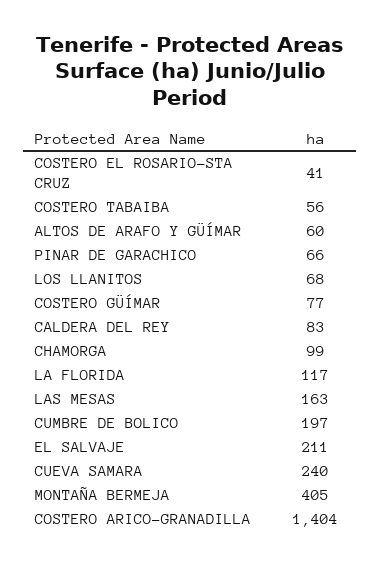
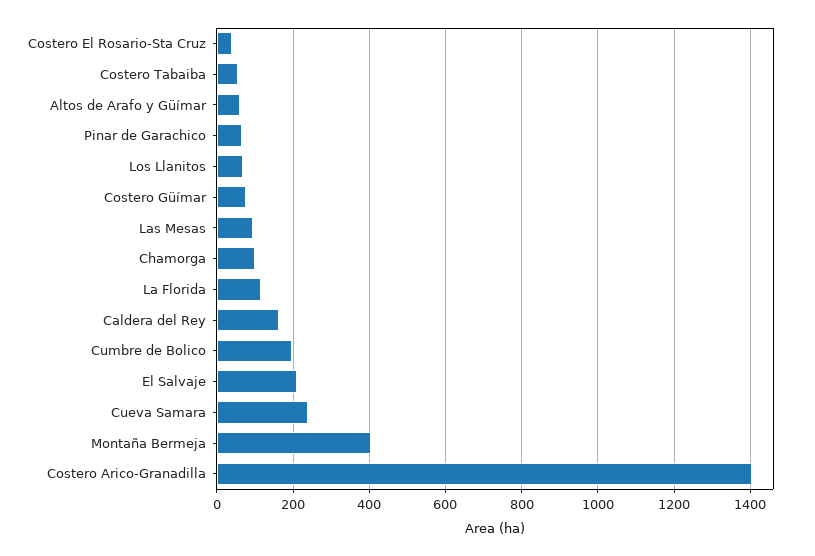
  {
    "COSTERO EL ROSARIO-STA CRUZ": 41,
    "COSTERO TABAIBA": 56,
    "ALTOS DE ARAFO Y GÜÍMAR": 60,
    "PINAR DE GARACHICO": 66,
    "LOS LLANITOS": 68,
    "COSTERO GÜÍMAR": 77,
-   "CALDERA DEL REY": 83,
+   "CALDERA DEL REY": 160,
    "CHAMORGA": 99,
    "LA FLORIDA": 117,
-   "LAS MESAS": 163,
+   "LAS MESAS": 100,
    "CUMBRE DE BOLICO": 197,
    "EL SALVAJE": 211,
    "CUEVA SAMARA": 240,
    "MONTAÑA BERMEJA": 405,
    "COSTERO ARICO-GRANADILLA": 1404
  }

